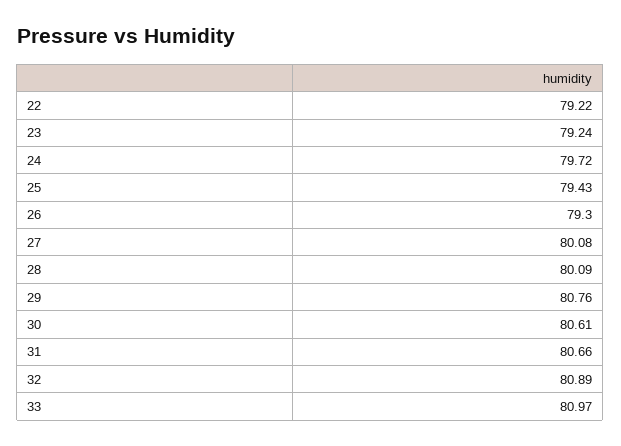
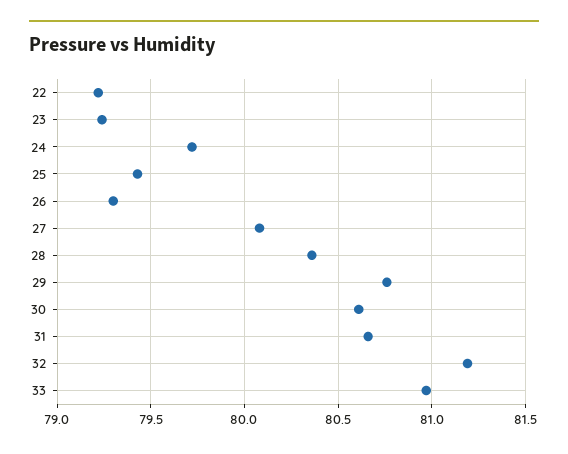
  {
    "22": 79.22,
    "23": 79.24,
    "24": 79.72,
    "25": 79.43,
    "26": 79.3,
    "27": 80.08,
-   "28": 80.09,
+   "28": 80.35,
    "29": 80.76,
    "30": 80.61,
    "31": 80.66,
-   "32": 80.89,
+   "32": 81.2,
    "33": 80.97
  }

